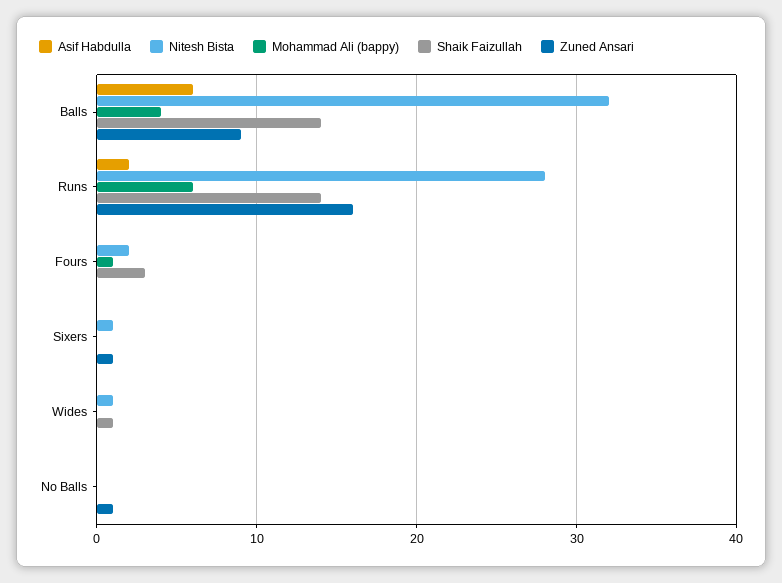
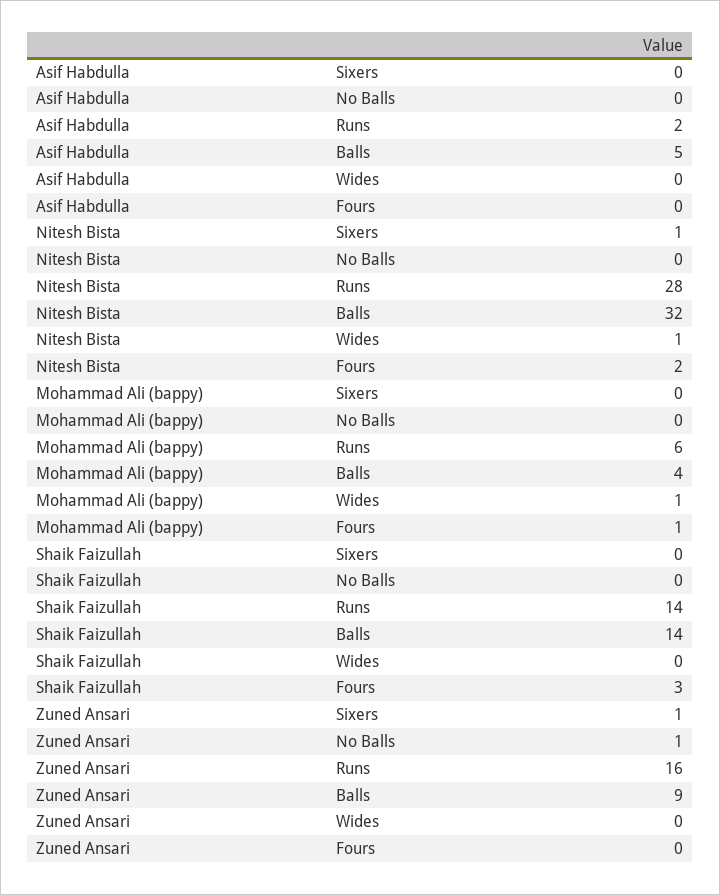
  {
    "Asif Habdulla": {
-     "Balls": 6,
+     "Balls": 5,
      "Runs": 2,
      "Fours": 0,
      "Sixers": 0,
      "Wides": 0,
      "No Balls": 0
    },
    "Nitesh Bista": {
      "Balls": 32,
      "Runs": 28,
      "Fours": 2,
      "Sixers": 1,
      "Wides": 1,
      "No Balls": 0
    },
    "Mohammad Ali (bappy)": {
      "Balls": 4,
      "Runs": 6,
      "Fours": 1,
      "Sixers": 0,
-     "Wides": 0,
+     "Wides": 1,
      "No Balls": 0
    },
    "Shaik Faizullah": {
      "Balls": 14,
      "Runs": 14,
      "Fours": 3,
      "Sixers": 0,
-     "Wides": 1,
+     "Wides": 0,
      "No Balls": 0
    },
    "Zuned Ansari": {
      "Balls": 9,
      "Runs": 16,
      "Fours": 0,
      "Sixers": 1,
      "Wides": 0,
      "No Balls": 1
    }
  }

